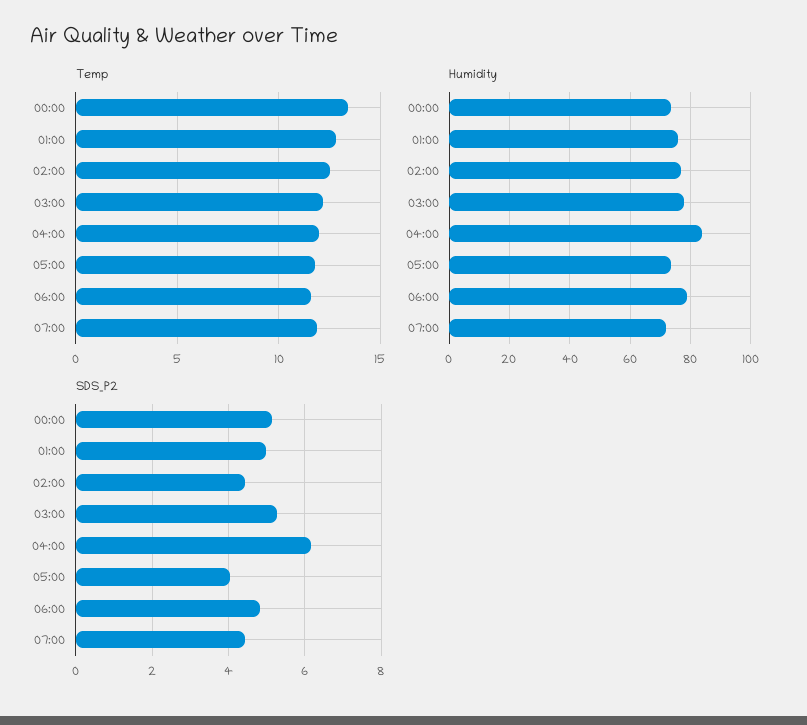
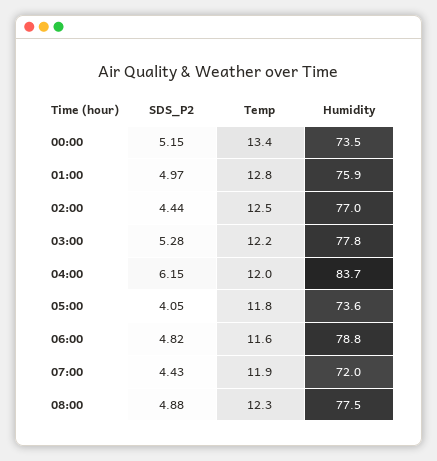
  {
    "Temp": {
      "00:00": 13.4,
      "01:00": 12.8,
      "02:00": 12.5,
      "03:00": 12.2,
      "04:00": 12,
      "05:00": 11.8,
      "06:00": 11.6,
-     "07:00": 11.9
+     "07:00": 11.9,
+     "08:00": 12.3
    },
    "Humidity": {
      "00:00": 73.5,
      "01:00": 75.9,
      "02:00": 77,
      "03:00": 77.8,
      "04:00": 83.7,
      "05:00": 73.6,
      "06:00": 78.8,
-     "07:00": 72
+     "07:00": 72,
+     "08:00": 77.5
    },
    "SDS_P2": {
      "00:00": 5.15,
      "01:00": 4.97,
      "02:00": 4.44,
      "03:00": 5.28,
      "04:00": 6.15,
      "05:00": 4.05,
      "06:00": 4.82,
-     "07:00": 4.43
+     "07:00": 4.43,
+     "08:00": 4.88
    }
  }

